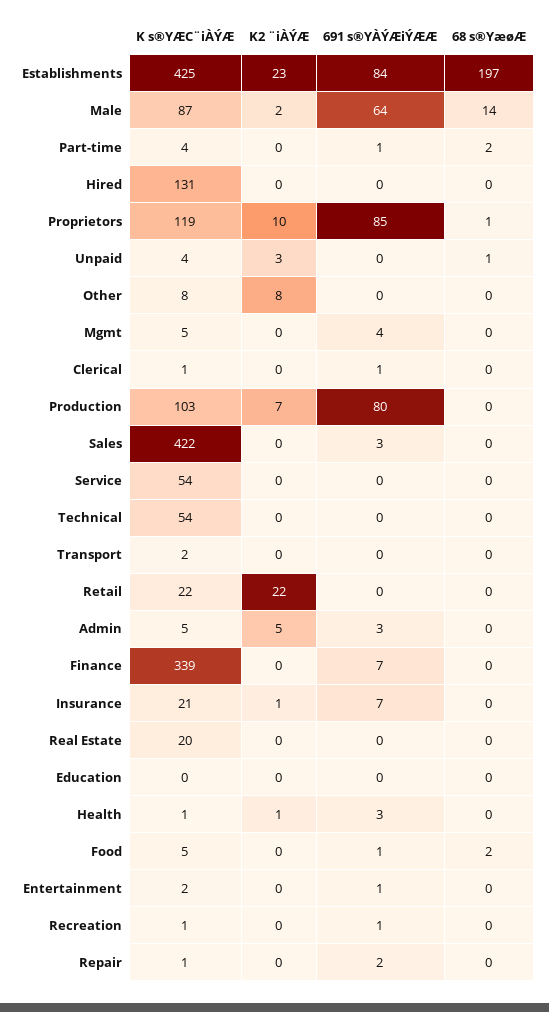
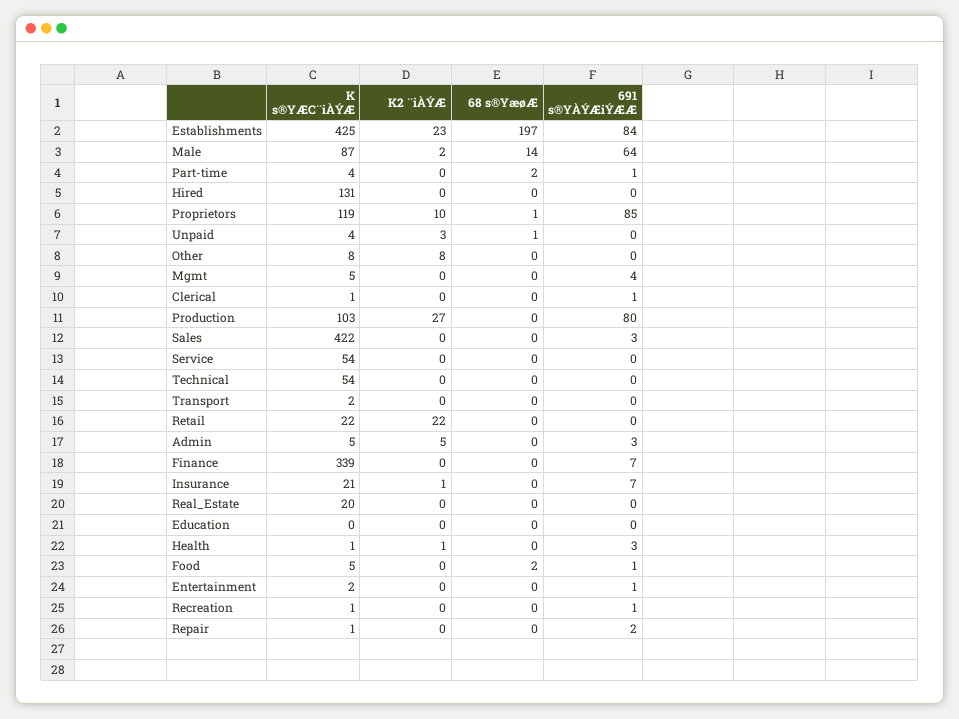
  {
    "K s®YÆC¨iÀÝÆ": {
      "Establishments": 425,
      "Male": 87,
      "Part-time": 4,
      "Hired": 131,
      "Proprietors": 119,
      "Unpaid": 4,
      "Other": 8,
      "Mgmt": 5,
      "Clerical": 1,
      "Production": 103,
      "Sales": 422,
      "Service": 54,
      "Technical": 54,
      "Transport": 2,
      "Retail": 22,
      "Admin": 5,
      "Finance": 339,
      "Insurance": 21,
      "Real Estate": 20,
      "Education": 0,
      "Health": 1,
      "Food": 5,
      "Entertainment": 2,
      "Recreation": 1,
      "Repair": 1
    },
    "K2 ¨iÀÝÆ": {
      "Establishments": 23,
      "Male": 2,
      "Part-time": 0,
      "Hired": 0,
      "Proprietors": 10,
      "Unpaid": 3,
      "Other": 8,
      "Mgmt": 0,
      "Clerical": 0,
-     "Production": 7,
+     "Production": 27,
      "Sales": 0,
      "Service": 0,
      "Technical": 0,
      "Transport": 0,
      "Retail": 22,
      "Admin": 5,
      "Finance": 0,
      "Insurance": 1,
      "Real Estate": 0,
      "Education": 0,
      "Health": 1,
      "Food": 0,
      "Entertainment": 0,
      "Recreation": 0,
      "Repair": 0
    },
    "691 s®YÀÝÆiÝÆÆ": {
      "Establishments": 84,
      "Male": 64,
      "Part-time": 1,
      "Hired": 0,
      "Proprietors": 85,
      "Unpaid": 0,
      "Other": 0,
      "Mgmt": 4,
      "Clerical": 1,
      "Production": 80,
      "Sales": 3,
      "Service": 0,
      "Technical": 0,
      "Transport": 0,
      "Retail": 0,
      "Admin": 3,
      "Finance": 7,
      "Insurance": 7,
      "Real Estate": 0,
      "Education": 0,
      "Health": 3,
      "Food": 1,
      "Entertainment": 1,
      "Recreation": 1,
      "Repair": 2
    },
    "68 s®YæøÆ": {
      "Establishments": 197,
      "Male": 14,
      "Part-time": 2,
      "Hired": 0,
      "Proprietors": 1,
      "Unpaid": 1,
      "Other": 0,
      "Mgmt": 0,
      "Clerical": 0,
      "Production": 0,
      "Sales": 0,
      "Service": 0,
      "Technical": 0,
      "Transport": 0,
      "Retail": 0,
      "Admin": 0,
      "Finance": 0,
      "Insurance": 0,
      "Real Estate": 0,
      "Education": 0,
      "Health": 0,
      "Food": 2,
      "Entertainment": 0,
      "Recreation": 0,
      "Repair": 0
    }
  }

